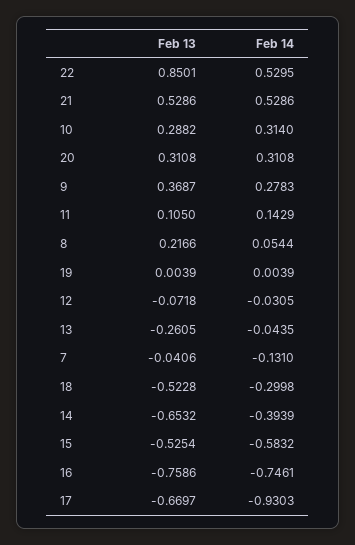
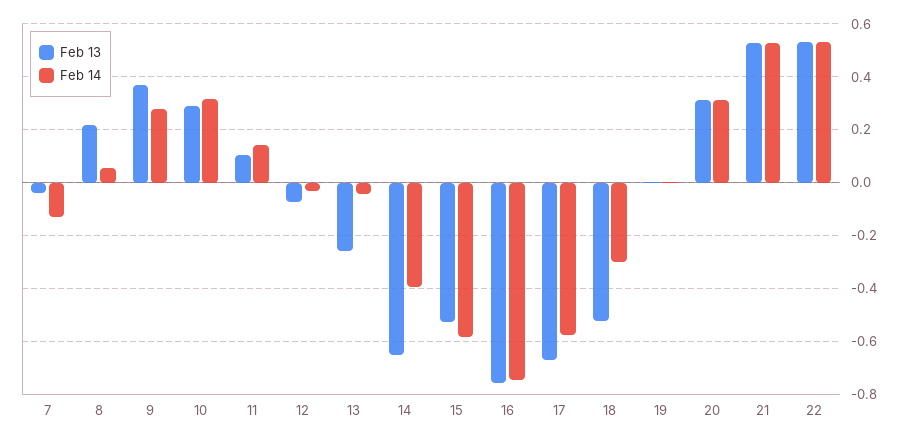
  {
    "Feb 13": {
-     "22": 0.8501,
+     "22": 0.525,
      "21": 0.5286,
      "10": 0.2882,
      "20": 0.3108,
      "9": 0.3687,
      "11": 0.105,
      "8": 0.2166,
      "19": 0.0039,
      "12": -0.0718,
      "13": -0.2605,
      "7": -0.0406,
      "18": -0.5228,
      "14": -0.6532,
      "15": -0.5254,
      "16": -0.7586,
      "17": -0.6697
    },
    "Feb 14": {
      "22": 0.5295,
      "21": 0.5286,
      "10": 0.314,
      "20": 0.3108,
      "9": 0.2783,
      "11": 0.1429,
      "8": 0.0544,
      "19": 0.0039,
      "12": -0.0305,
      "13": -0.0435,
      "7": -0.131,
      "18": -0.2998,
      "14": -0.3939,
      "15": -0.5832,
      "16": -0.7461,
-     "17": -0.9303
+     "17": -0.575
    }
  }

